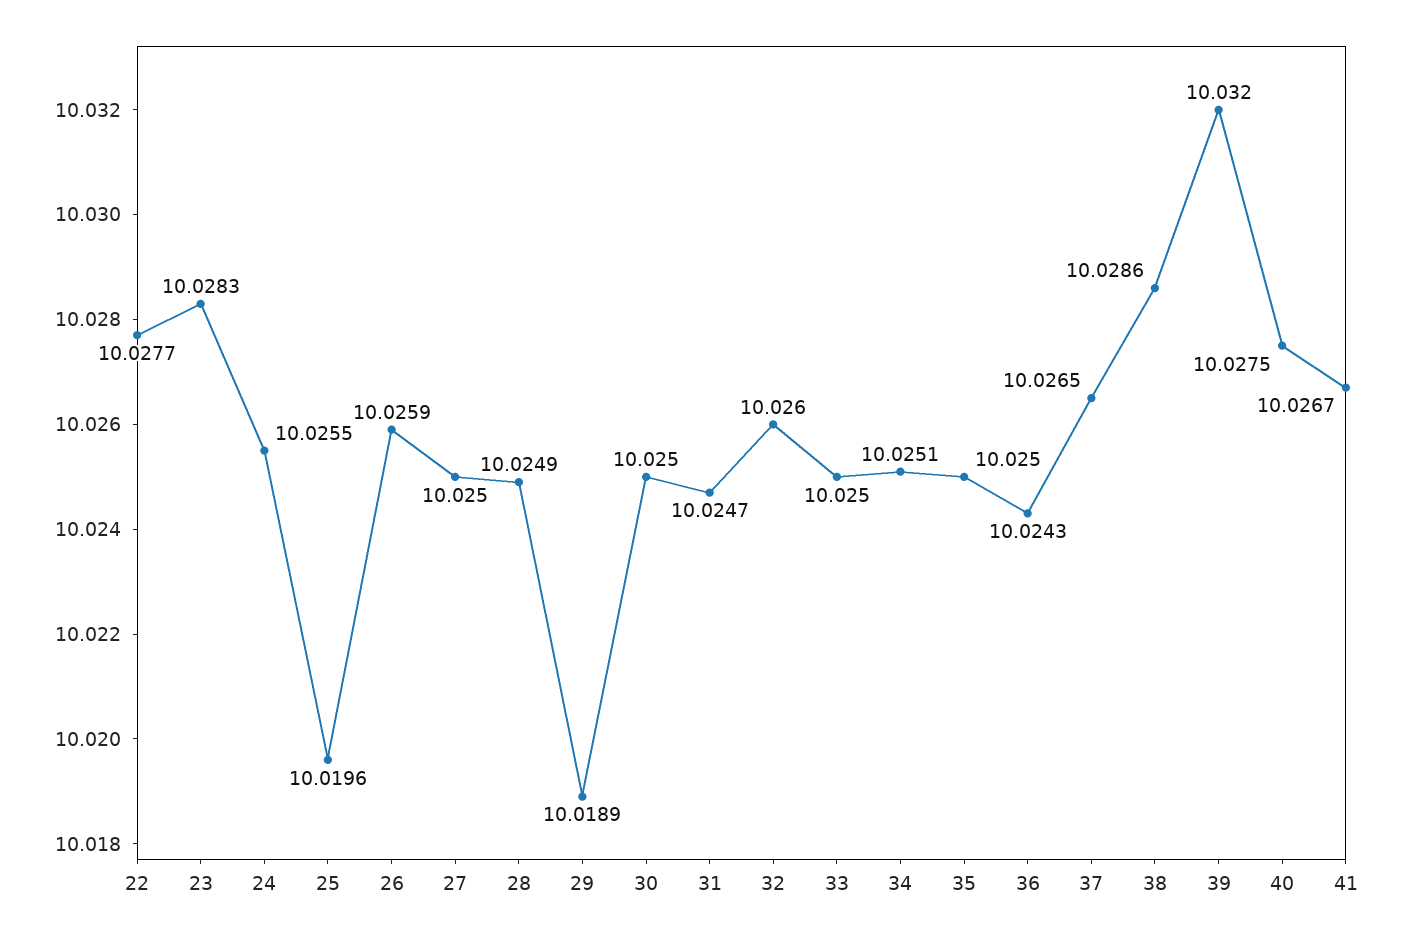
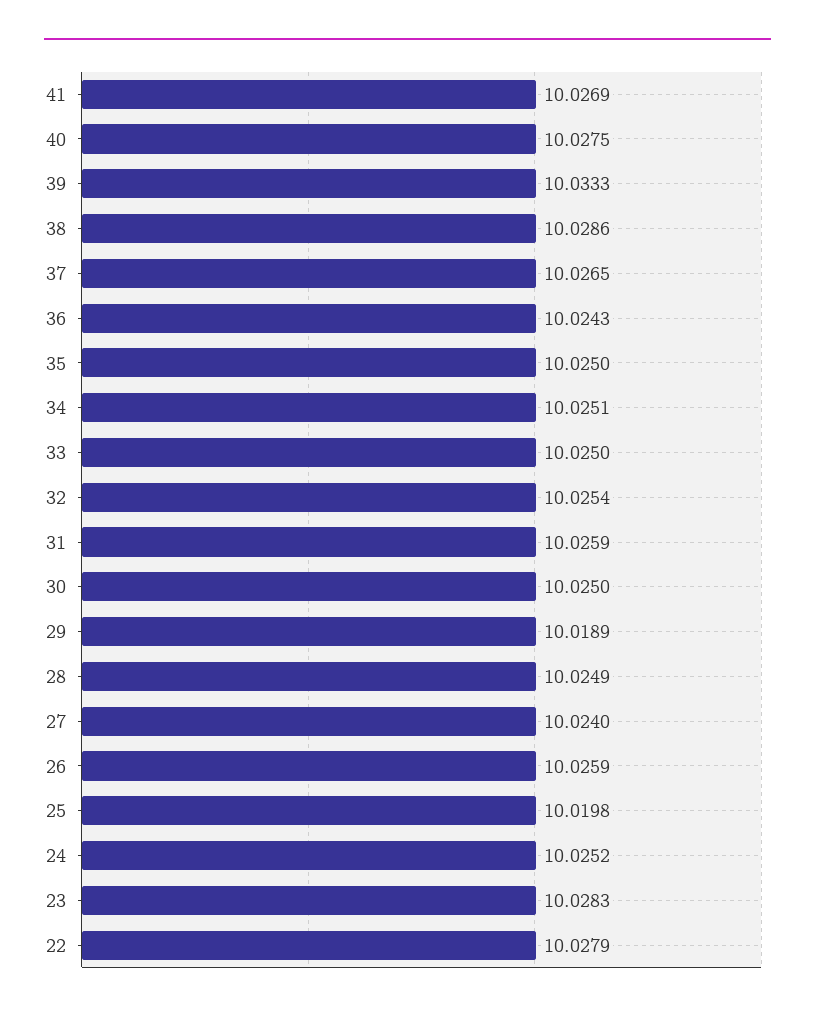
  {
-   "22": 10.0277,
+   "22": 10.0279,
    "23": 10.0283,
-   "24": 10.0255,
+   "24": 10.0252,
-   "25": 10.0196,
+   "25": 10.0198,
    "26": 10.0259,
-   "27": 10.025,
+   "27": 10.024,
    "28": 10.0249,
    "29": 10.0189,
    "30": 10.025,
-   "31": 10.0247,
+   "31": 10.0259,
-   "32": 10.026,
+   "32": 10.0254,
    "33": 10.025,
    "34": 10.0251,
    "35": 10.025,
    "36": 10.0243,
    "37": 10.0265,
    "38": 10.0286,
-   "39": 10.032,
+   "39": 10.0333,
    "40": 10.0275,
-   "41": 10.0267
+   "41": 10.0269
  }

